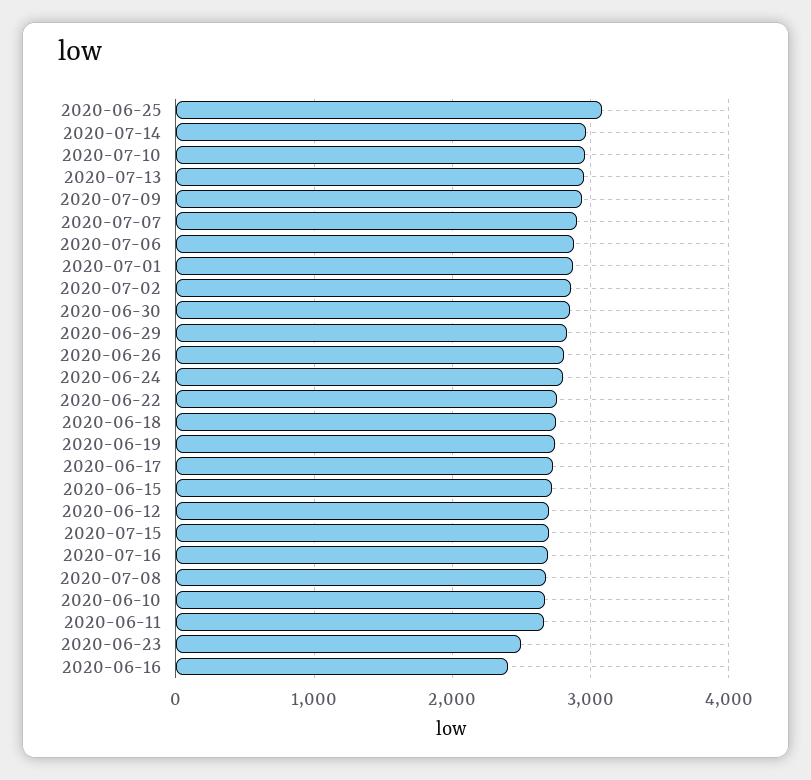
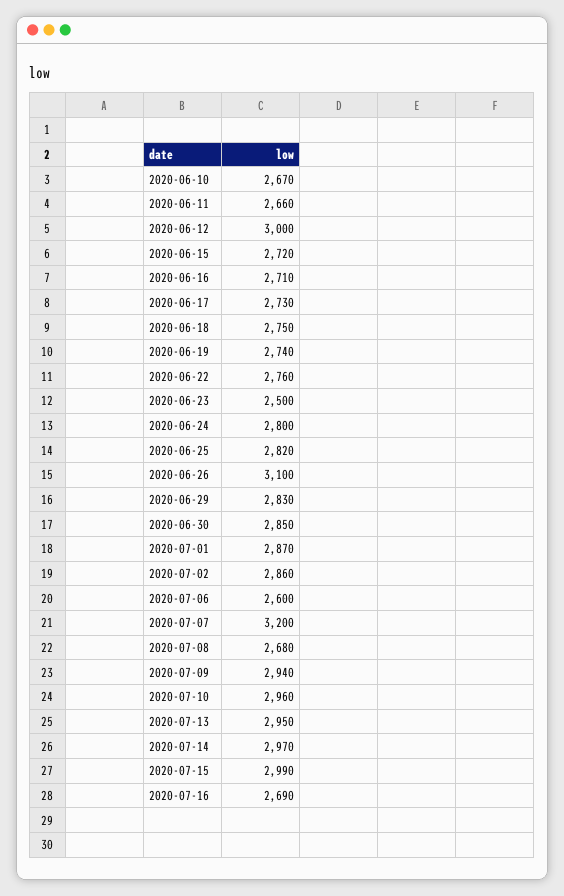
  {
-   "2020-06-25": 3100,
+   "2020-06-25": 2820,
    "2020-07-14": 2970,
    "2020-07-10": 2960,
    "2020-07-13": 2950,
    "2020-07-09": 2940,
-   "2020-07-07": 2900,
+   "2020-07-07": 3200,
-   "2020-07-06": 2900,
+   "2020-07-06": 2600,
    "2020-07-01": 2870,
    "2020-07-02": 2860,
    "2020-06-30": 2850,
    "2020-06-29": 2830,
-   "2020-06-26": 2800,
+   "2020-06-26": 3100,
    "2020-06-24": 2800,
    "2020-06-22": 2760,
    "2020-06-18": 2750,
    "2020-06-19": 2740,
    "2020-06-17": 2730,
    "2020-06-15": 2720,
-   "2020-06-12": 2700,
+   "2020-06-12": 3000,
-   "2020-07-15": 2700,
+   "2020-07-15": 2990,
    "2020-07-16": 2690,
    "2020-07-08": 2680,
    "2020-06-10": 2670,
    "2020-06-11": 2660,
    "2020-06-23": 2500,
-   "2020-06-16": 2400
+   "2020-06-16": 2710
  }

